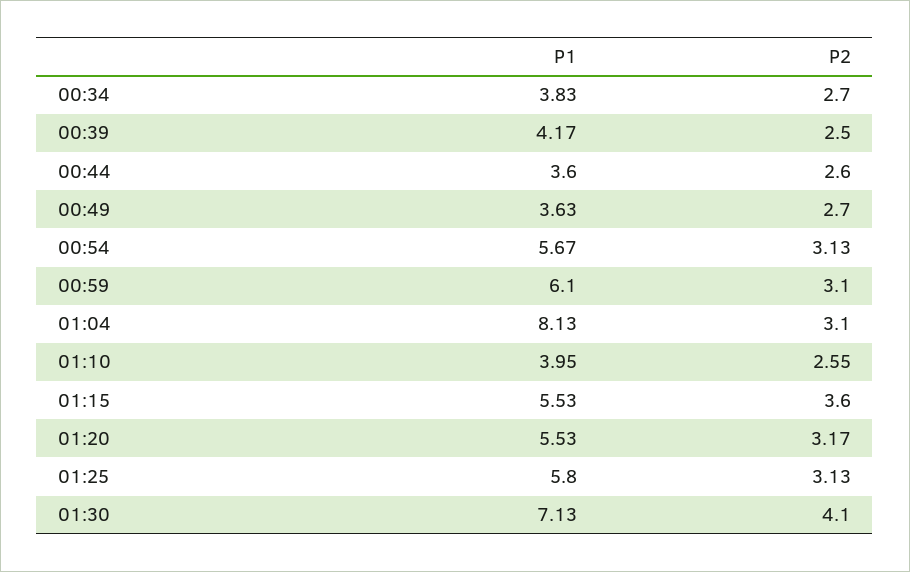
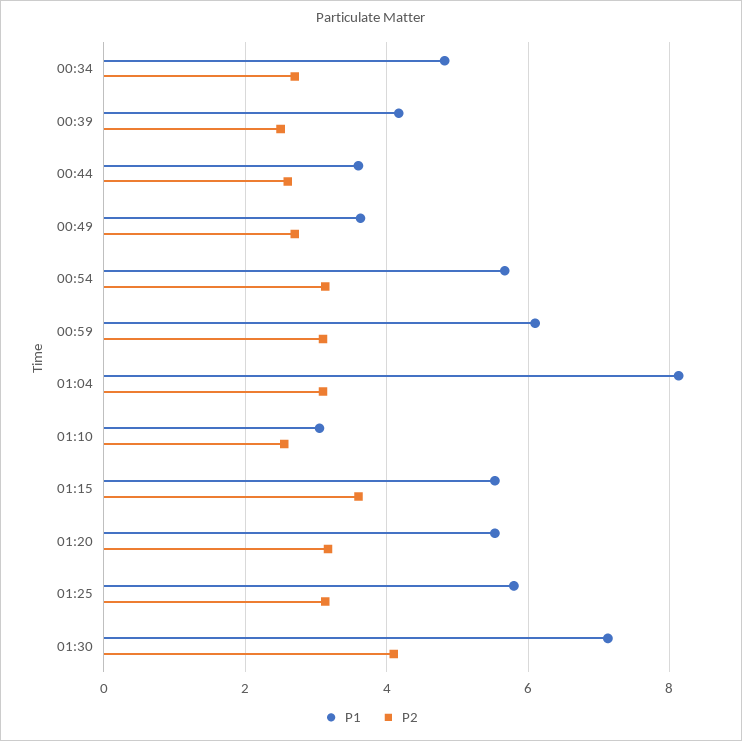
  {
    "P1": {
-     "00:34": 3.83,
+     "00:34": 4.8,
      "00:39": 4.17,
      "00:44": 3.6,
      "00:49": 3.63,
      "00:54": 5.67,
      "00:59": 6.1,
      "01:04": 8.13,
-     "01:10": 3.95,
+     "01:10": 3,
      "01:15": 5.53,
      "01:20": 5.53,
      "01:25": 5.8,
      "01:30": 7.13
    },
    "P2": {
      "00:34": 2.7,
      "00:39": 2.5,
      "00:44": 2.6,
      "00:49": 2.7,
      "00:54": 3.13,
      "00:59": 3.1,
      "01:04": 3.1,
      "01:10": 2.55,
      "01:15": 3.6,
      "01:20": 3.17,
      "01:25": 3.13,
      "01:30": 4.1
    }
  }

